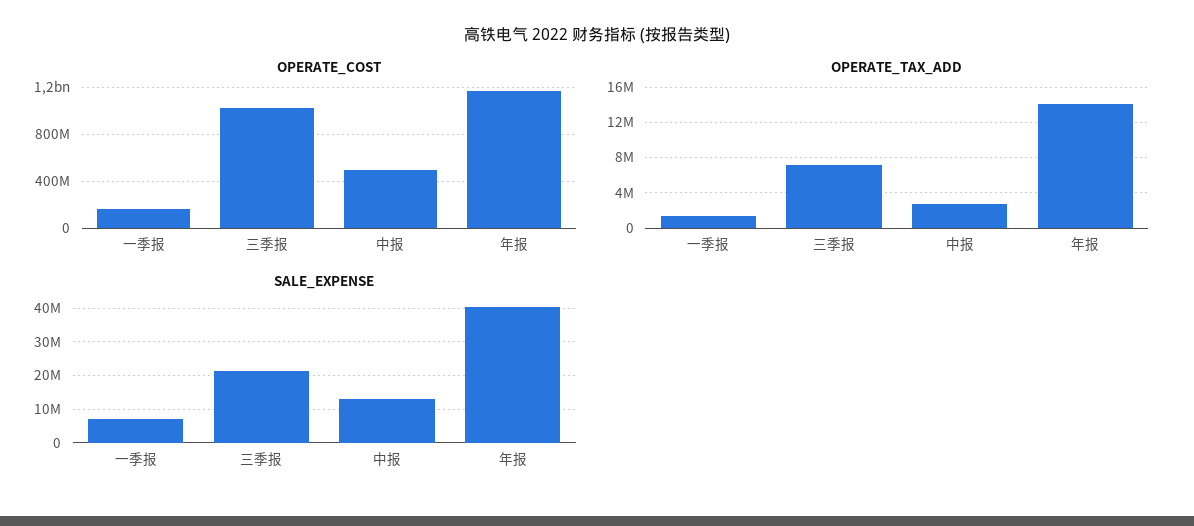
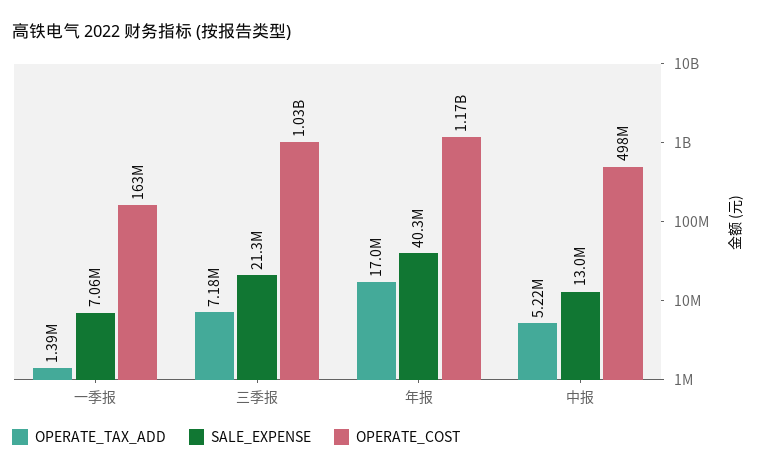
  {
    "OPERATE_COST": {
      "一季报": 163000000,
      "三季报": 1030000000,
      "中报": 498000000,
      "年报": 1170000000
    },
    "OPERATE_TAX_ADD": {
      "一季报": 1390000,
      "三季报": 7180000,
-     "中报": 3000000,
+     "中报": 5220000,
-     "年报": 14000000
+     "年报": 17000000
    },
    "SALE_EXPENSE": {
      "一季报": 7060000,
      "三季报": 21300000,
      "中报": 13000000,
      "年报": 40300000
    }
  }

